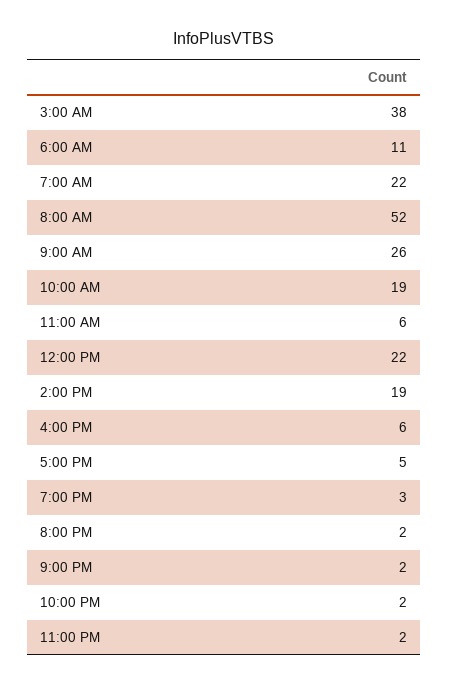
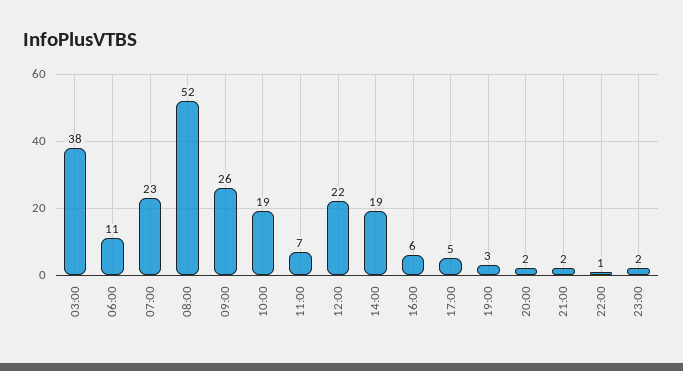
  {
    "3:00 AM": 38,
    "6:00 AM": 11,
-   "7:00 AM": 22,
+   "7:00 AM": 23,
    "8:00 AM": 52,
    "9:00 AM": 26,
    "10:00 AM": 19,
-   "11:00 AM": 6,
+   "11:00 AM": 7,
    "12:00 PM": 22,
    "2:00 PM": 19,
    "4:00 PM": 6,
    "5:00 PM": 5,
    "7:00 PM": 3,
    "8:00 PM": 2,
    "9:00 PM": 2,
-   "10:00 PM": 2,
+   "10:00 PM": 1,
    "11:00 PM": 2
  }

